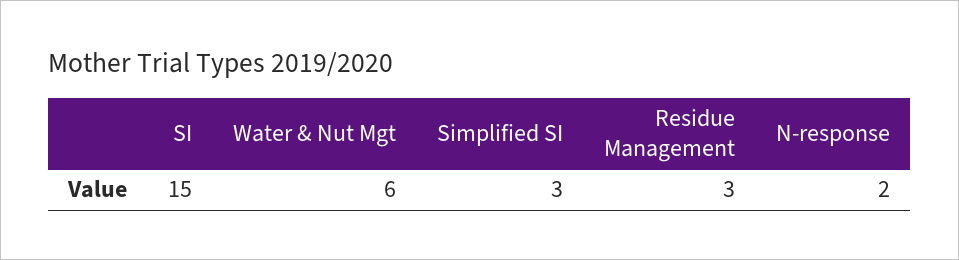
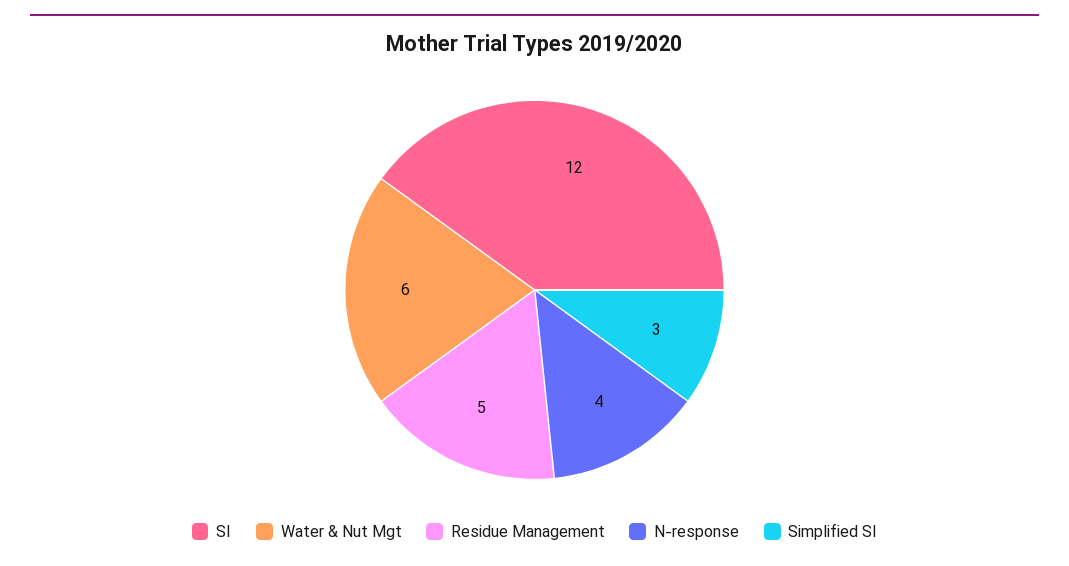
  {
-   "SI": 15,
+   "SI": 12,
    "Water & Nut Mgt": 6,
    "Simplified SI": 3,
-   "Residue Management": 3,
+   "Residue Management": 5,
-   "N-response": 2
+   "N-response": 4
  }

